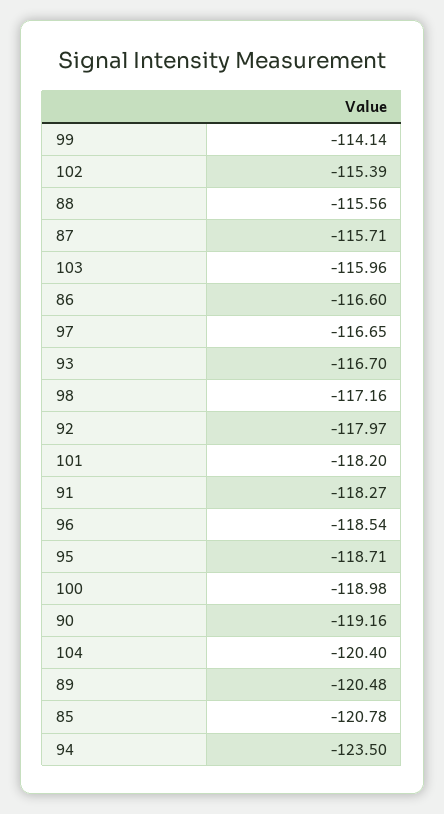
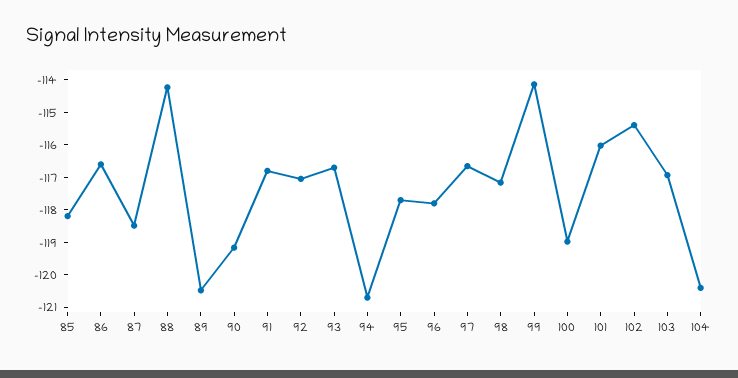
  {
    "99": -114.14,
    "102": -115.39,
-   "88": -115.56,
+   "88": -114.25,
-   "87": -115.71,
+   "87": -118.5,
-   "103": -115.96,
+   "103": -117,
    "86": -116.6,
    "97": -116.65,
    "93": -116.7,
    "98": -117.16,
-   "92": -117.97,
+   "92": -117,
-   "101": -118.2,
+   "101": -116,
-   "91": -118.27,
+   "91": -116.75,
-   "96": -118.54,
+   "96": -117.75,
-   "95": -118.71,
+   "95": -117.75,
    "100": -118.98,
    "90": -119.16,
    "104": -120.4,
    "89": -120.48,
-   "85": -120.78,
+   "85": -118.25,
-   "94": -123.5
+   "94": -120.75
  }

